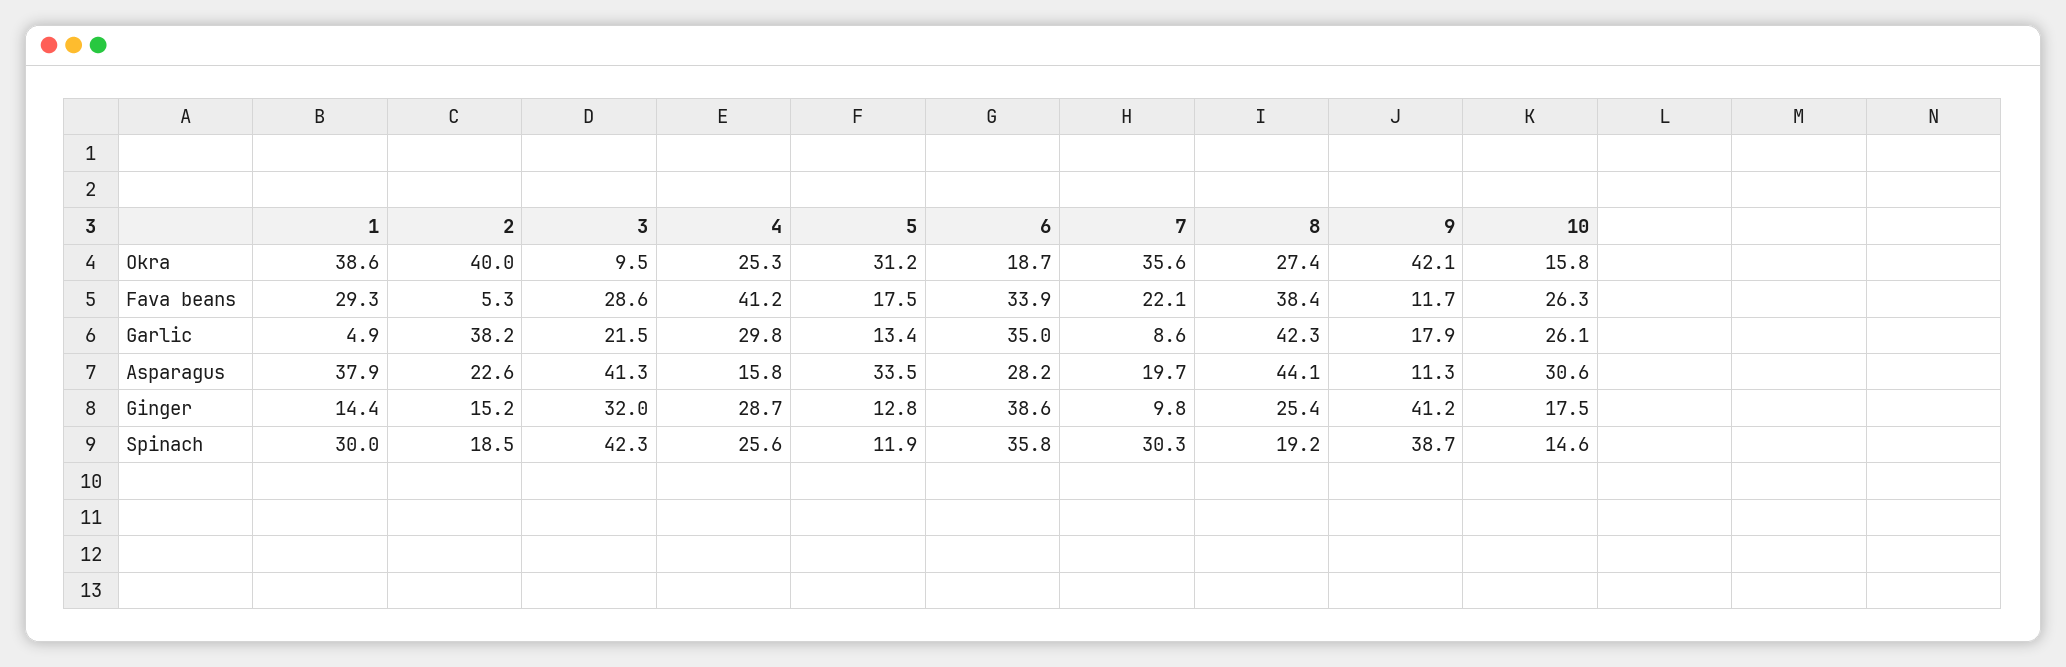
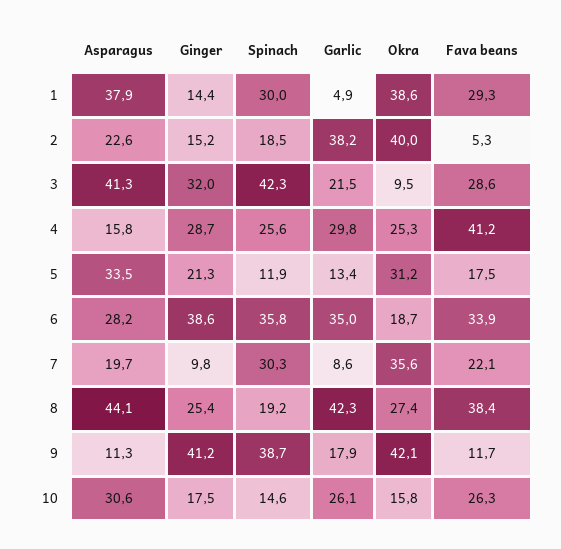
  {
    "1": {
      "Okra": 38.6,
      "Fava beans": 29.3,
      "Garlic": 4.9,
      "Asparagus": 37.9,
      "Ginger": 14.4,
      "Spinach": 30
    },
    "2": {
      "Okra": 40,
      "Fava beans": 5.3,
      "Garlic": 38.2,
      "Asparagus": 22.6,
      "Ginger": 15.2,
      "Spinach": 18.5
    },
    "3": {
      "Okra": 9.5,
      "Fava beans": 28.6,
      "Garlic": 21.5,
      "Asparagus": 41.3,
      "Ginger": 32,
      "Spinach": 42.3
    },
    "4": {
      "Okra": 25.3,
      "Fava beans": 41.2,
      "Garlic": 29.8,
      "Asparagus": 15.8,
      "Ginger": 28.7,
      "Spinach": 25.6
    },
    "5": {
      "Okra": 31.2,
      "Fava beans": 17.5,
      "Garlic": 13.4,
      "Asparagus": 33.5,
-     "Ginger": 12.8,
+     "Ginger": 21.3,
      "Spinach": 11.9
    },
    "6": {
      "Okra": 18.7,
      "Fava beans": 33.9,
      "Garlic": 35,
      "Asparagus": 28.2,
      "Ginger": 38.6,
      "Spinach": 35.8
    },
    "7": {
      "Okra": 35.6,
      "Fava beans": 22.1,
      "Garlic": 8.6,
      "Asparagus": 19.7,
      "Ginger": 9.8,
      "Spinach": 30.3
    },
    "8": {
      "Okra": 27.4,
      "Fava beans": 38.4,
      "Garlic": 42.3,
      "Asparagus": 44.1,
      "Ginger": 25.4,
      "Spinach": 19.2
    },
    "9": {
      "Okra": 42.1,
      "Fava beans": 11.7,
      "Garlic": 17.9,
      "Asparagus": 11.3,
      "Ginger": 41.2,
      "Spinach": 38.7
    },
    "10": {
      "Okra": 15.8,
      "Fava beans": 26.3,
      "Garlic": 26.1,
      "Asparagus": 30.6,
      "Ginger": 17.5,
      "Spinach": 14.6
    }
  }

